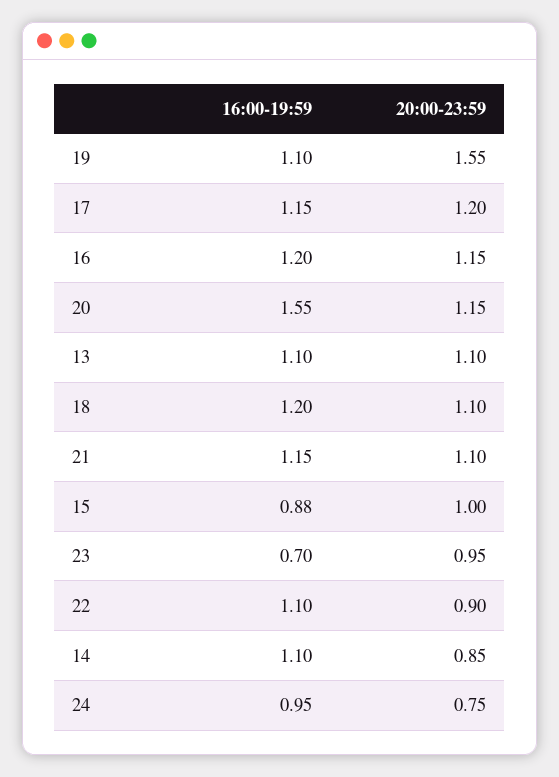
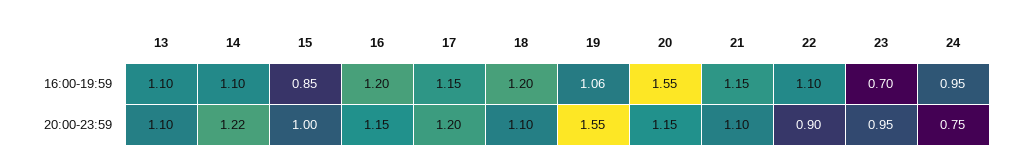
  {
    "16:00-19:59": {
-     "19": 1.1,
+     "19": 1.06,
      "17": 1.15,
      "16": 1.2,
      "20": 1.55,
      "13": 1.1,
      "18": 1.2,
      "21": 1.15,
-     "15": 0.88,
+     "15": 0.85,
      "23": 0.7,
      "22": 1.1,
      "14": 1.1,
      "24": 0.95
    },
    "20:00-23:59": {
      "19": 1.55,
      "17": 1.2,
      "16": 1.15,
      "20": 1.15,
      "13": 1.1,
      "18": 1.1,
      "21": 1.1,
      "15": 1,
      "23": 0.95,
      "22": 0.9,
-     "14": 0.85,
+     "14": 1.22,
      "24": 0.75
    }
  }

